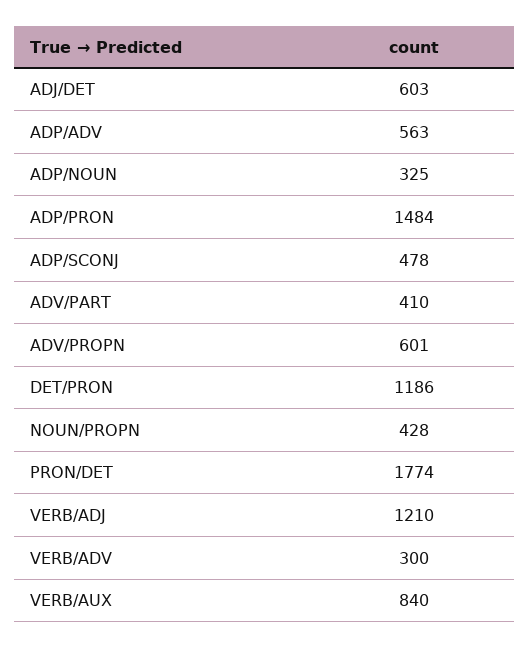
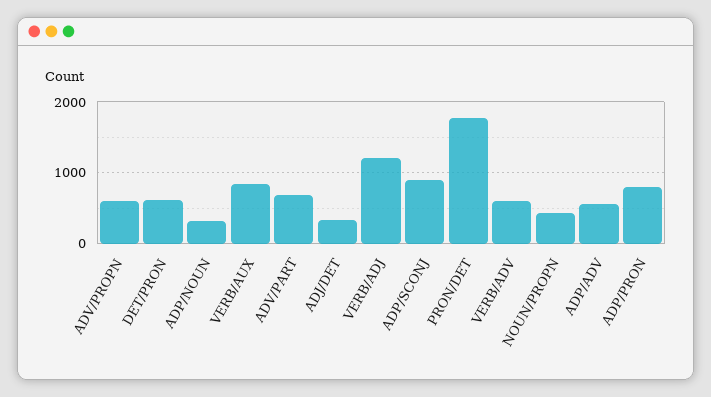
  {
-   "ADJ/DET": 603,
+   "ADJ/DET": 300,
    "ADP/ADV": 563,
    "ADP/NOUN": 325,
-   "ADP/PRON": 1484,
+   "ADP/PRON": 800,
-   "ADP/SCONJ": 478,
+   "ADP/SCONJ": 900,
-   "ADV/PART": 410,
+   "ADV/PART": 700,
    "ADV/PROPN": 601,
-   "DET/PRON": 1186,
+   "DET/PRON": 600,
    "NOUN/PROPN": 428,
    "PRON/DET": 1774,
    "VERB/ADJ": 1210,
-   "VERB/ADV": 300,
+   "VERB/ADV": 600,
    "VERB/AUX": 840
  }

